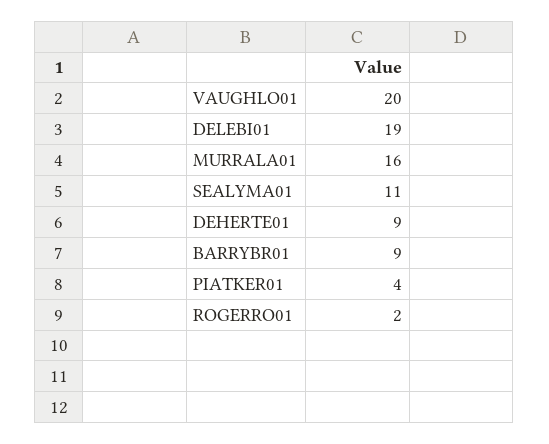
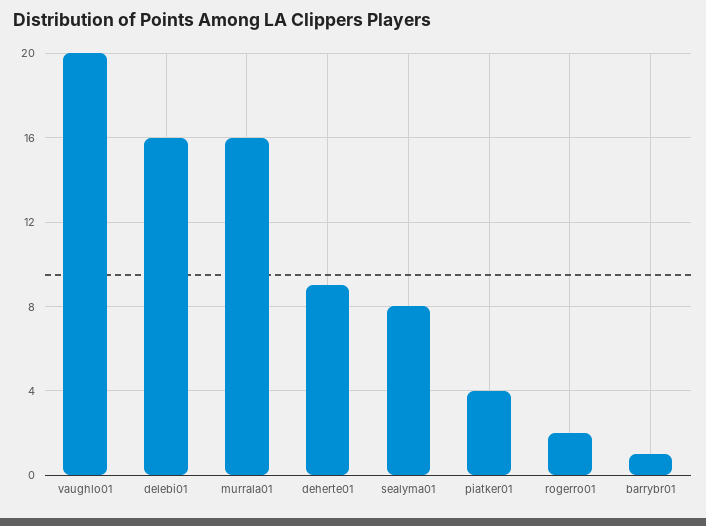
  {
    "VAUGHLO01": 20,
-   "DELEBI01": 19,
+   "DELEBI01": 16,
    "MURRALA01": 16,
-   "SEALYMA01": 11,
+   "SEALYMA01": 8,
    "DEHERTE01": 9,
-   "BARRYBR01": 9,
+   "BARRYBR01": 1,
    "PIATKER01": 4,
    "ROGERRO01": 2
  }

